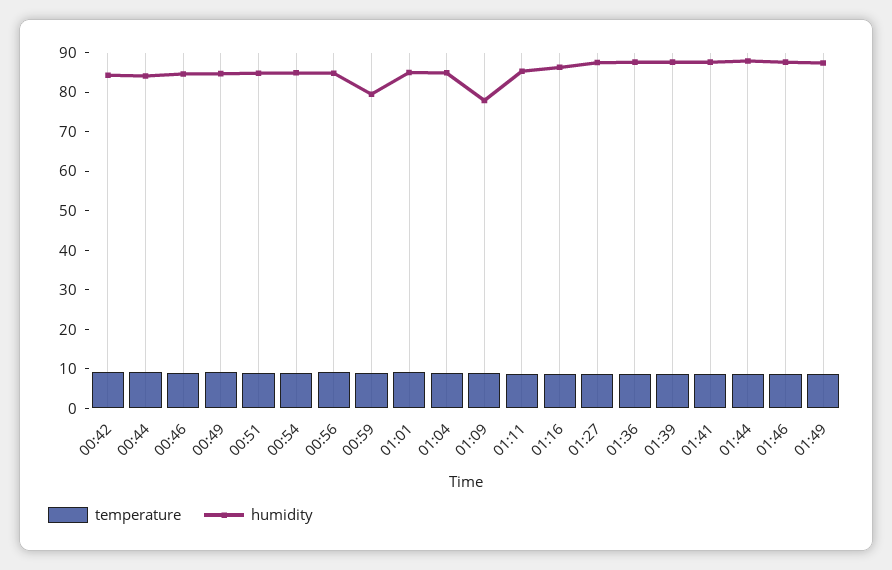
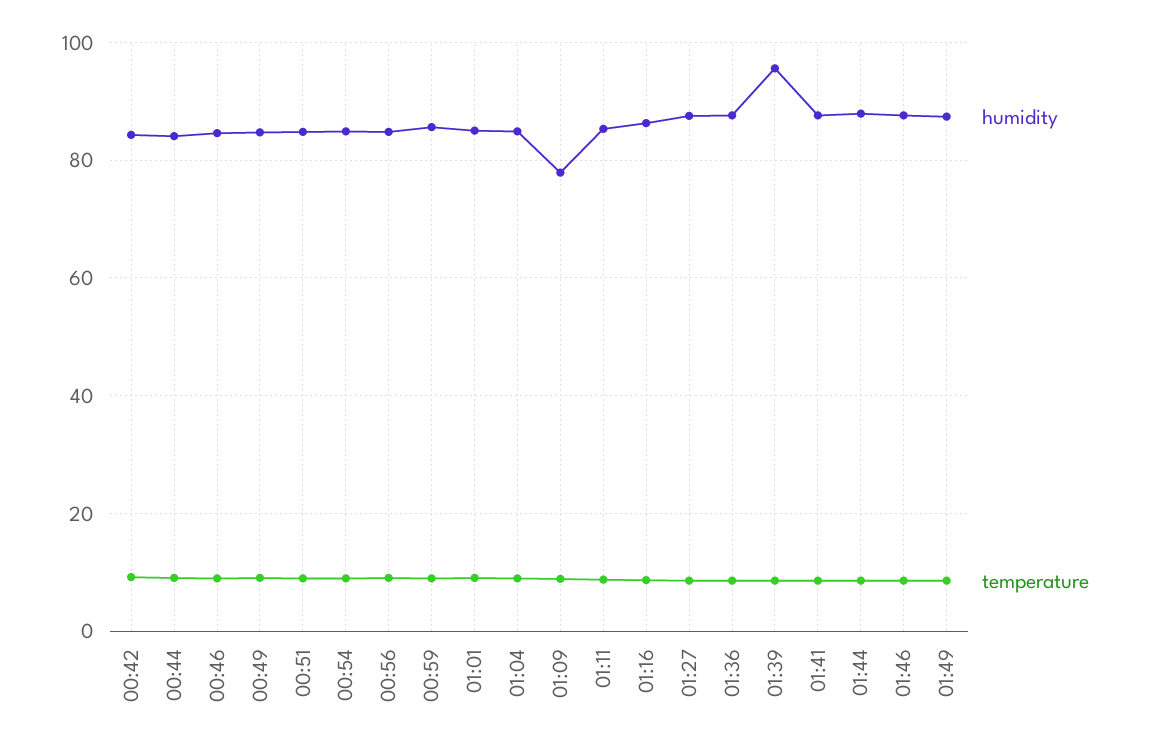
  {
    "temperature": {
      "00:42": 10,
      "00:44": 10,
      "00:46": 10,
      "00:49": 10,
      "00:51": 10,
      "00:54": 10,
      "00:56": 10,
      "00:59": 10,
      "01:01": 10,
      "01:04": 10,
      "01:09": 8,
      "01:11": 8,
      "01:16": 8,
      "01:27": 8,
      "01:36": 8,
      "01:39": 8,
      "01:41": 8,
      "01:44": 8,
      "01:46": 8,
      "01:49": 8
    },
    "humidity": {
      "00:42": 84,
      "00:44": 84,
      "00:46": 84,
      "00:49": 84,
      "00:51": 84,
      "00:54": 84,
      "00:56": 84,
-     "00:59": 80,
+     "00:59": 86,
      "01:01": 86,
      "01:04": 84,
      "01:09": 78,
      "01:11": 86,
      "01:16": 86,
      "01:27": 88,
      "01:36": 88,
-     "01:39": 87.5,
+     "01:39": 96,
      "01:41": 88,
      "01:44": 88,
      "01:46": 88,
      "01:49": 88
    }
  }

